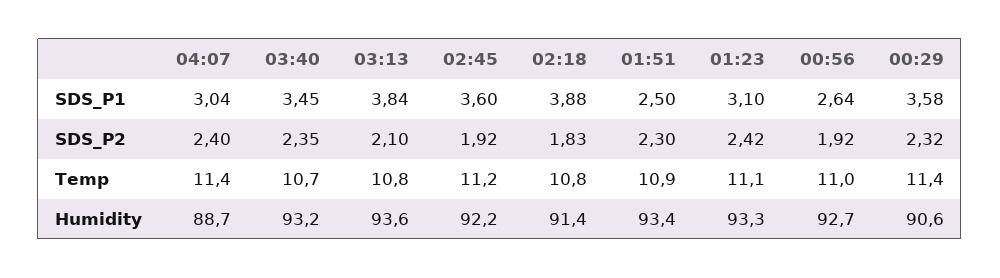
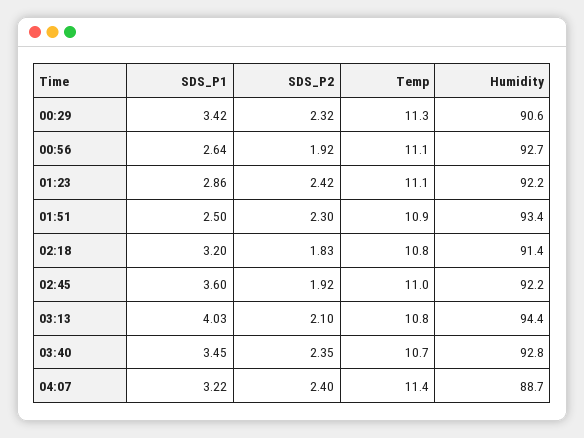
  {
    "04:07": {
-     "SDS_P1": 3.04,
+     "SDS_P1": 3.22,
      "SDS_P2": 2.4,
      "Temp": 11.4,
      "Humidity": 88.7
    },
    "03:40": {
      "SDS_P1": 3.45,
      "SDS_P2": 2.35,
      "Temp": 10.7,
-     "Humidity": 93.2
+     "Humidity": 92.8
    },
    "03:13": {
-     "SDS_P1": 3.84,
+     "SDS_P1": 4.03,
      "SDS_P2": 2.1,
      "Temp": 10.8,
-     "Humidity": 93.6
+     "Humidity": 94.4
    },
    "02:45": {
      "SDS_P1": 3.6,
      "SDS_P2": 1.92,
-     "Temp": 11.2,
+     "Temp": 11,
      "Humidity": 92.2
    },
    "02:18": {
-     "SDS_P1": 3.88,
+     "SDS_P1": 3.2,
      "SDS_P2": 1.83,
      "Temp": 10.8,
      "Humidity": 91.4
    },
    "01:51": {
      "SDS_P1": 2.5,
      "SDS_P2": 2.3,
      "Temp": 10.9,
      "Humidity": 93.4
    },
    "01:23": {
-     "SDS_P1": 3.1,
+     "SDS_P1": 2.86,
      "SDS_P2": 2.42,
      "Temp": 11.1,
-     "Humidity": 93.3
+     "Humidity": 92.2
    },
    "00:56": {
      "SDS_P1": 2.64,
      "SDS_P2": 1.92,
-     "Temp": 11,
+     "Temp": 11.1,
      "Humidity": 92.7
    },
    "00:29": {
-     "SDS_P1": 3.58,
+     "SDS_P1": 3.42,
      "SDS_P2": 2.32,
-     "Temp": 11.4,
+     "Temp": 11.3,
      "Humidity": 90.6
    }
  }

